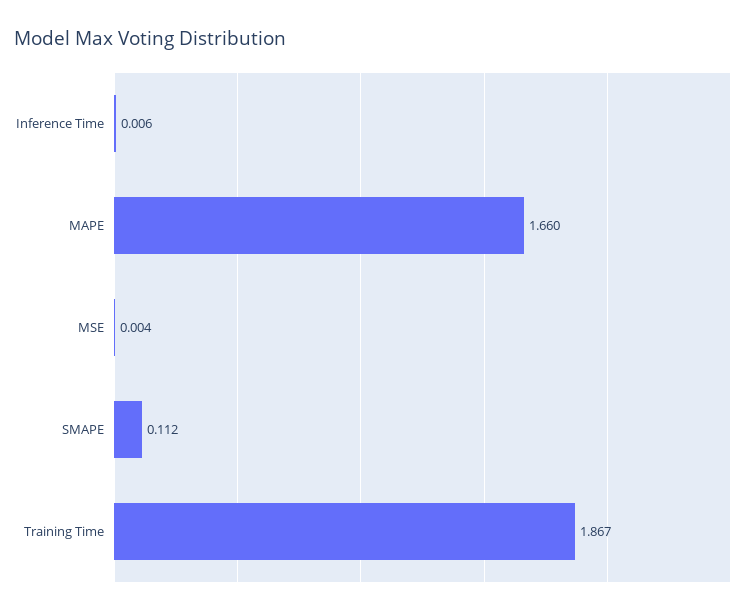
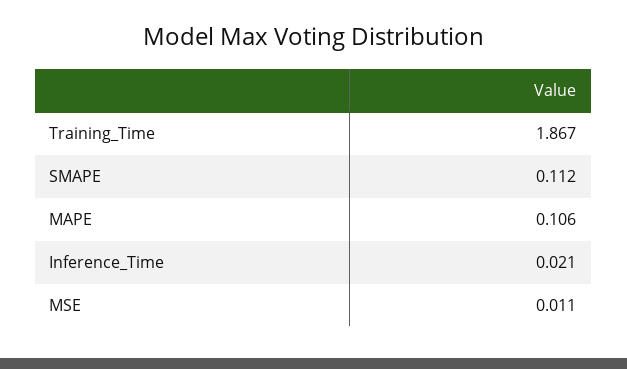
  {
-   "Inference Time": 0.006,
+   "Inference Time": 0.021,
-   "MAPE": 1.66,
+   "MAPE": 0.106,
-   "MSE": 0.004,
+   "MSE": 0.011,
    "SMAPE": 0.112,
    "Training Time": 1.867
  }

